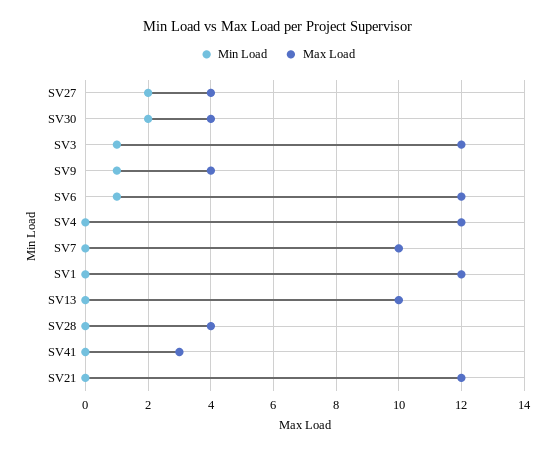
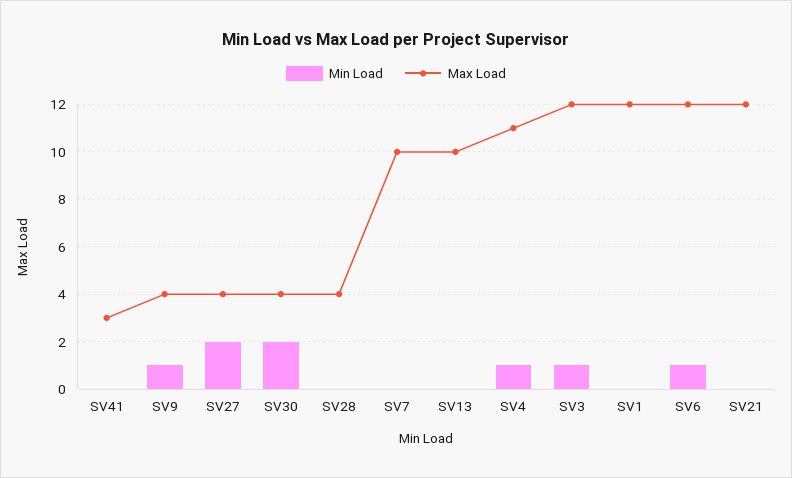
  {
    "Min Load": {
      "SV27": 2,
      "SV30": 2,
      "SV3": 1,
      "SV9": 1,
      "SV6": 1,
-     "SV4": 0,
+     "SV4": 1,
      "SV7": 0,
      "SV1": 0,
      "SV13": 0,
      "SV28": 0,
      "SV41": 0,
      "SV21": 0
    },
    "Max Load": {
      "SV27": 4,
      "SV30": 4,
      "SV3": 12,
      "SV9": 4,
      "SV6": 12,
-     "SV4": 12,
+     "SV4": 11,
      "SV7": 10,
      "SV1": 12,
      "SV13": 10,
      "SV28": 4,
      "SV41": 3,
      "SV21": 12
    }
  }

